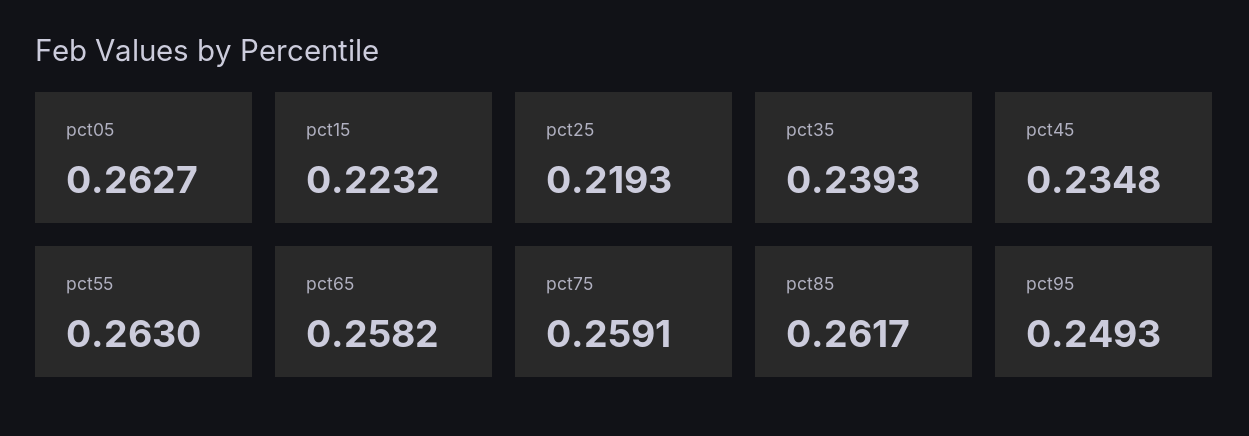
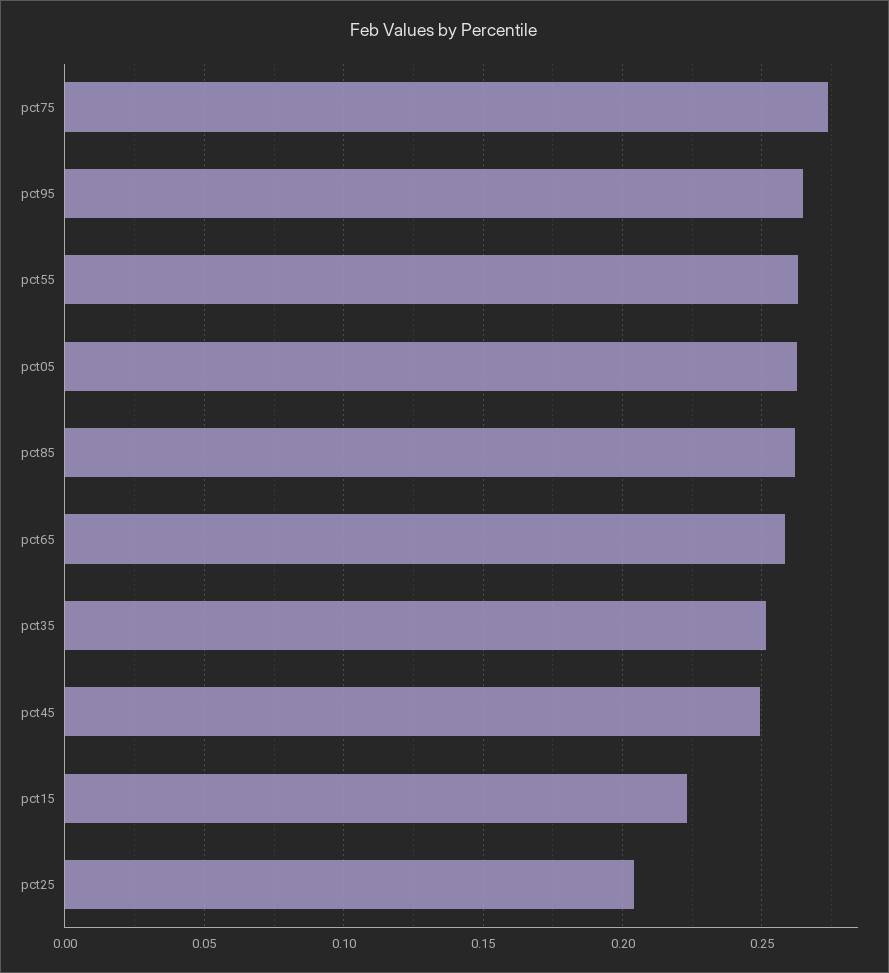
  {
    "pct05": 0.2627,
    "pct15": 0.2232,
-   "pct25": 0.2193,
+   "pct25": 0.205,
-   "pct35": 0.2393,
+   "pct35": 0.25,
-   "pct45": 0.2348,
+   "pct45": 0.25,
    "pct55": 0.263,
    "pct65": 0.2582,
-   "pct75": 0.2591,
+   "pct75": 0.275,
    "pct85": 0.2617,
-   "pct95": 0.2493
+   "pct95": 0.265
  }

